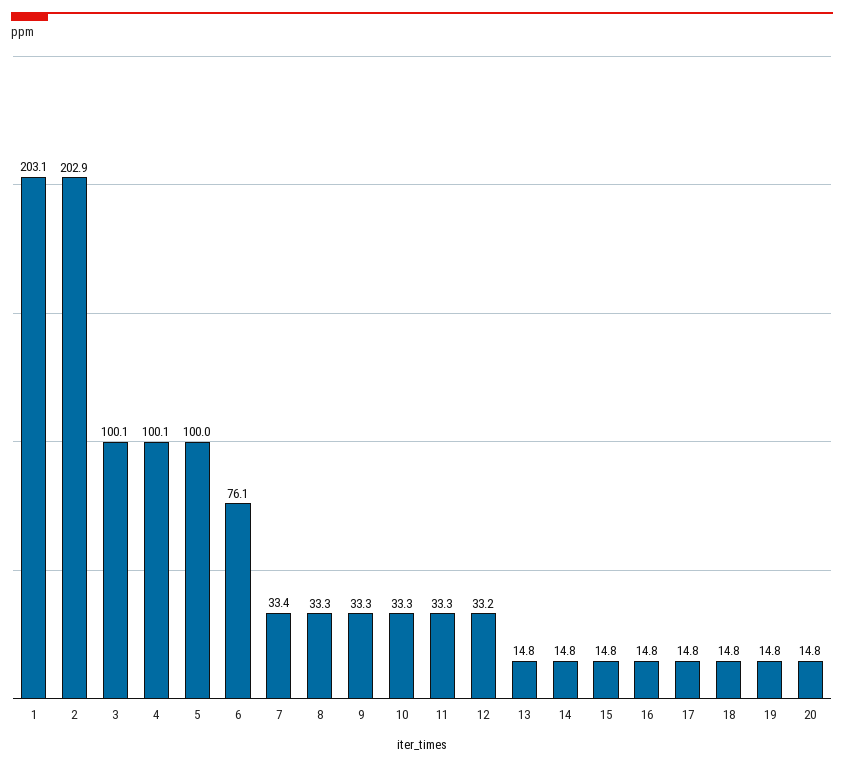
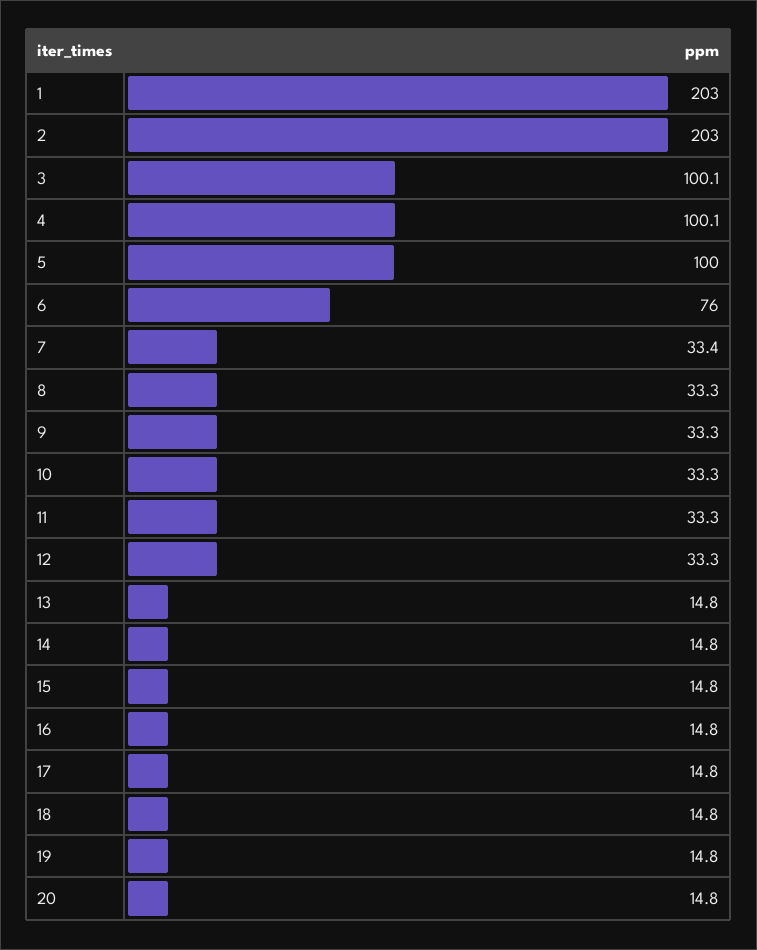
  {
-   "1": 203.1,
+   "1": 203,
-   "2": 202.9,
+   "2": 203,
    "3": 100.1,
    "4": 100.1,
    "5": 100,
-   "6": 76.1,
+   "6": 76,
    "7": 33.4,
    "8": 33.3,
    "9": 33.3,
    "10": 33.3,
    "11": 33.3,
-   "12": 33.2,
+   "12": 33.3,
    "13": 14.8,
    "14": 14.8,
    "15": 14.8,
    "16": 14.8,
    "17": 14.8,
    "18": 14.8,
    "19": 14.8,
    "20": 14.8
  }

